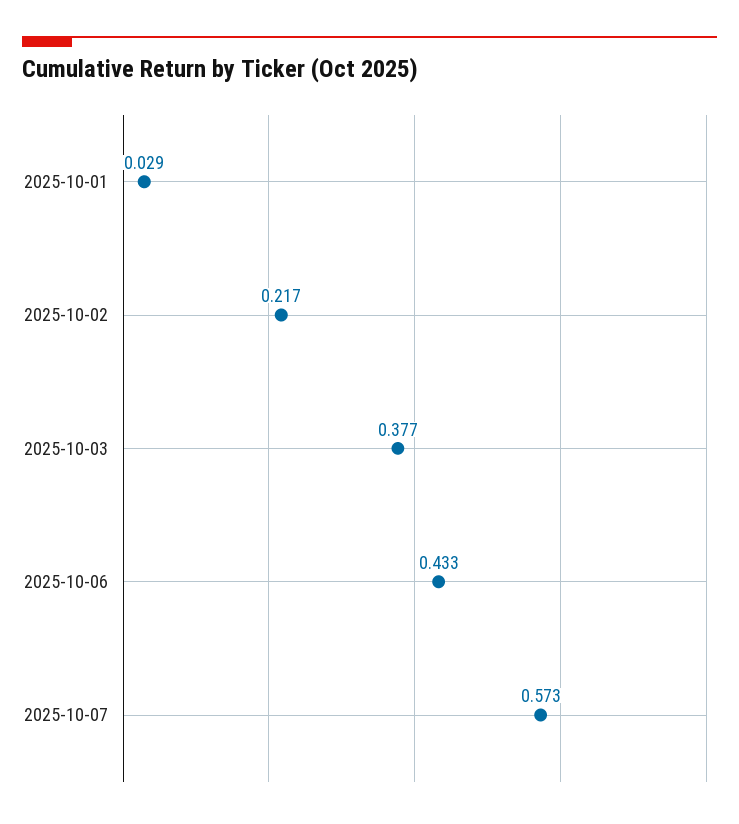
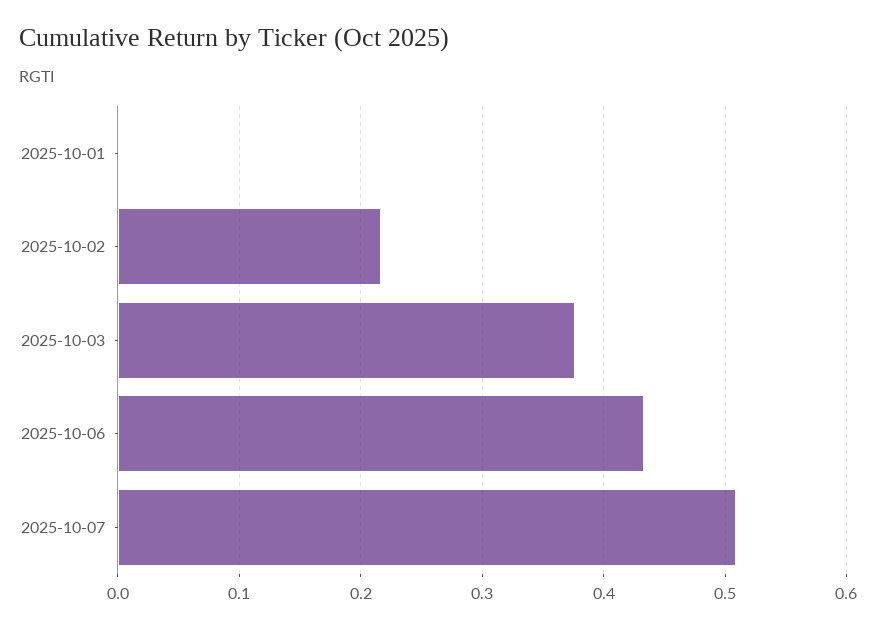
  {
-   "2025-10-01": 0.029,
+   "2025-10-01": 0,
    "2025-10-02": 0.217,
    "2025-10-03": 0.377,
    "2025-10-06": 0.433,
-   "2025-10-07": 0.573
+   "2025-10-07": 0.51
  }

